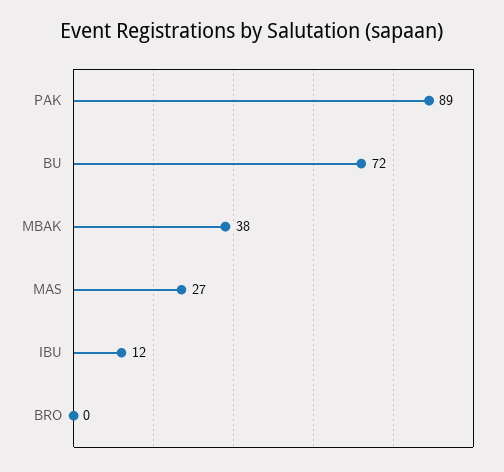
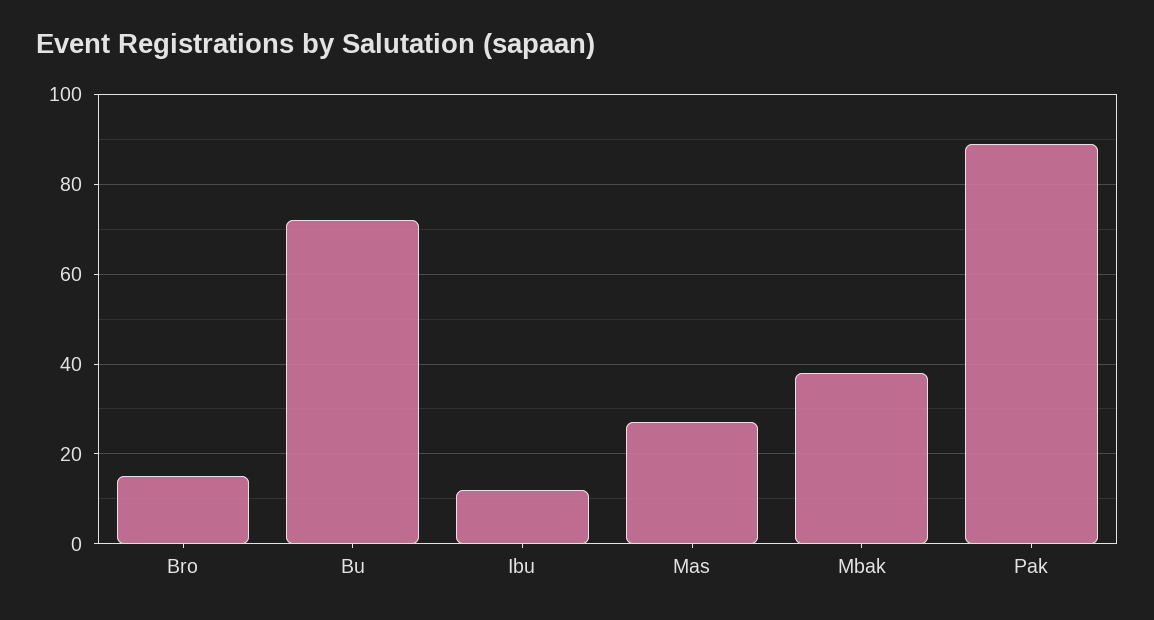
  {
    "PAK": 89,
    "BU": 72,
    "MBAK": 38,
    "MAS": 27,
    "IBU": 12,
-   "BRO": 0
+   "BRO": 15
  }

